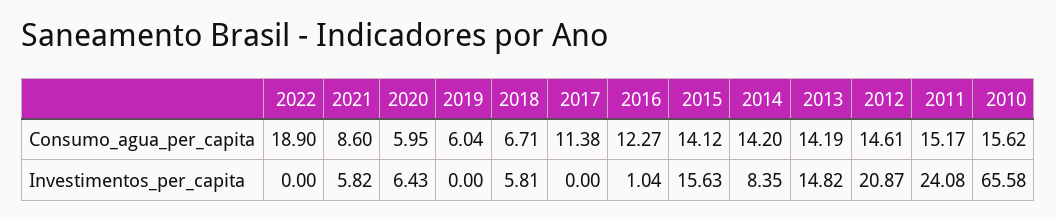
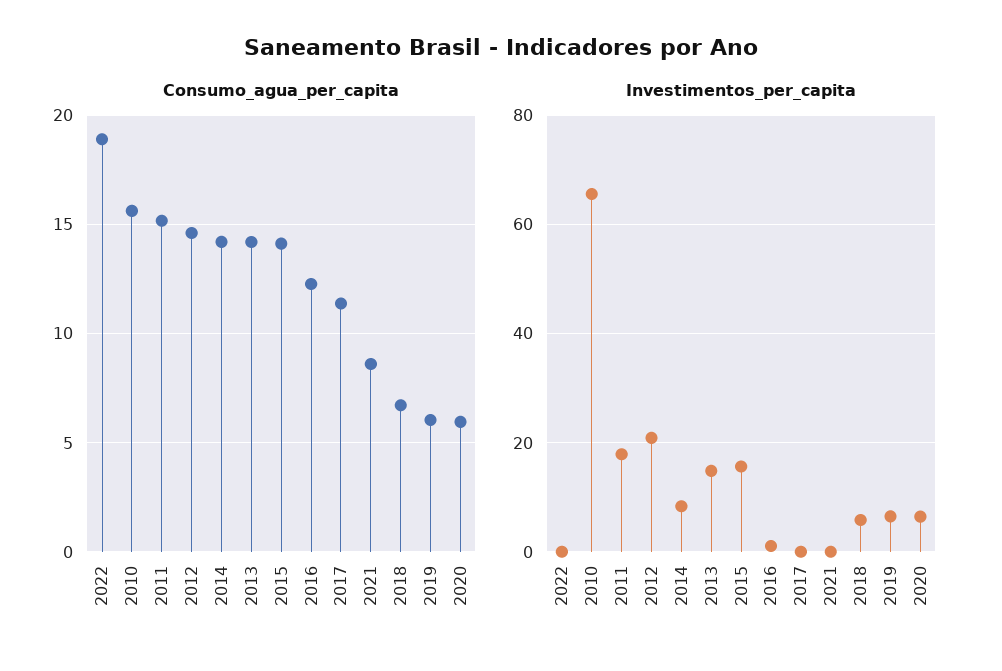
  {
    "Consumo_agua_per_capita": {
      "2022": 18.9,
      "2021": 8.6,
      "2020": 5.95,
      "2019": 6.04,
      "2018": 6.71,
      "2017": 11.38,
      "2016": 12.27,
      "2015": 14.12,
      "2014": 14.2,
      "2013": 14.19,
      "2012": 14.61,
      "2011": 15.17,
      "2010": 15.62
    },
    "Investimentos_per_capita": {
      "2022": 0,
-     "2021": 5.82,
+     "2021": 0,
      "2020": 6.43,
-     "2019": 0,
+     "2019": 6,
      "2018": 5.81,
      "2017": 0,
      "2016": 1.04,
      "2015": 15.63,
      "2014": 8.35,
      "2013": 14.82,
      "2012": 20.87,
-     "2011": 24.08,
+     "2011": 18,
      "2010": 65.58
    }
  }

